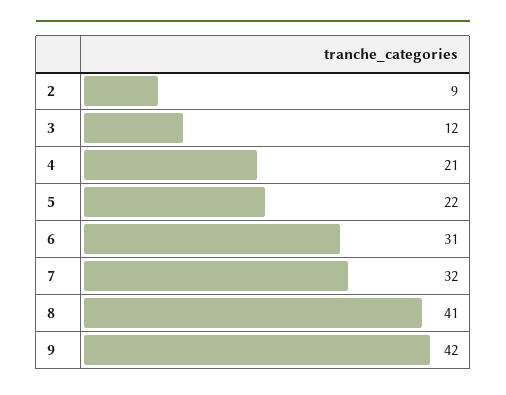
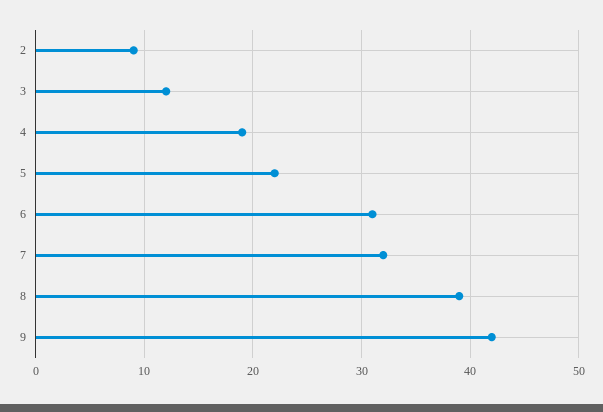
  {
    "2": 9,
    "3": 12,
-   "4": 21,
+   "4": 19,
    "5": 22,
    "6": 31,
    "7": 32,
-   "8": 41,
+   "8": 39,
    "9": 42
  }

